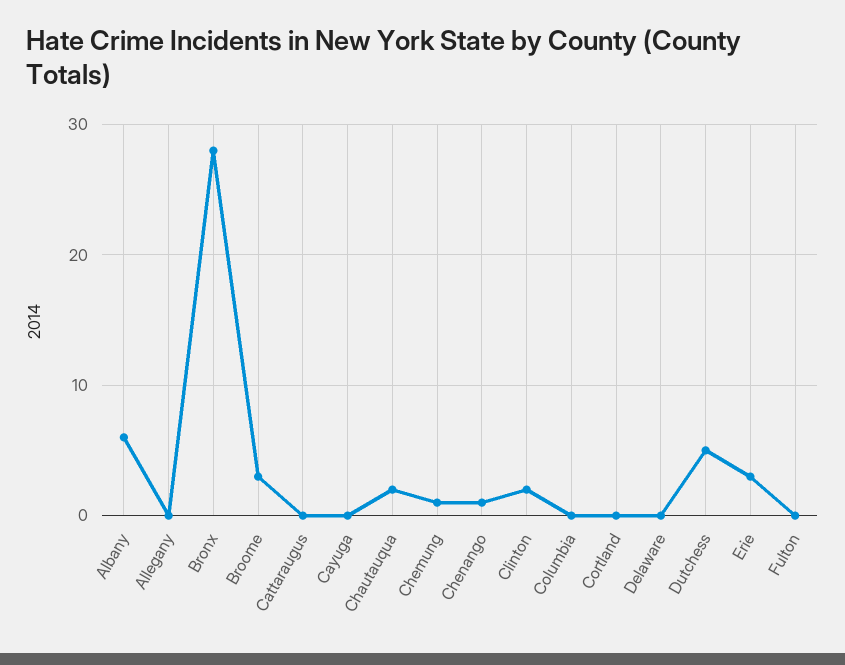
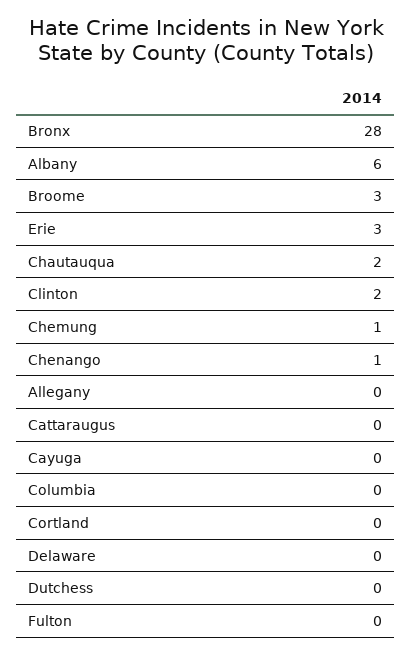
  {
    "Albany": 6,
    "Allegany": 0,
    "Bronx": 28,
    "Broome": 3,
    "Cattaraugus": 0,
    "Cayuga": 0,
    "Chautauqua": 2,
    "Chemung": 1,
    "Chenango": 1,
    "Clinton": 2,
    "Columbia": 0,
    "Cortland": 0,
    "Delaware": 0,
-   "Dutchess": 5,
+   "Dutchess": 0,
    "Erie": 3,
    "Fulton": 0
  }

